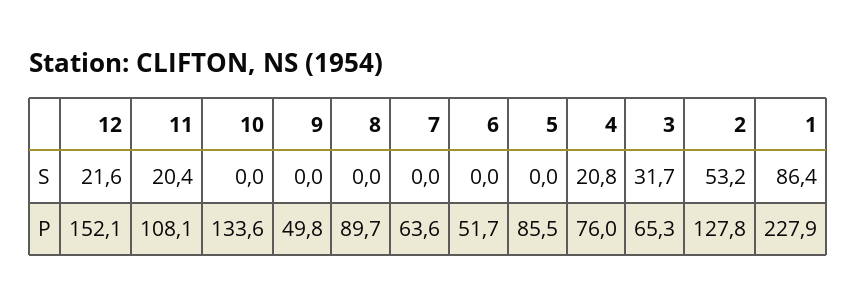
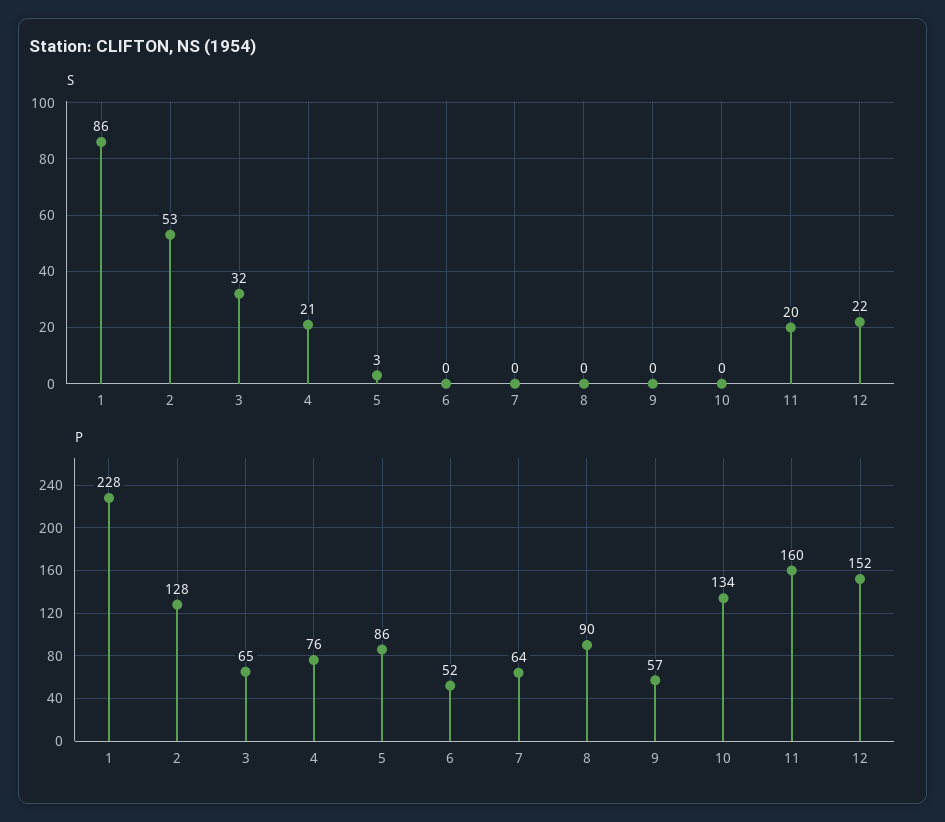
  {
    "S": {
      "12": 21.6,
      "11": 20.4,
      "10": 0,
      "9": 0,
      "8": 0,
      "7": 0,
      "6": 0,
-     "5": 0,
+     "5": 3,
      "4": 20.8,
      "3": 31.7,
      "2": 53.2,
      "1": 86.4
    },
    "P": {
      "12": 152.1,
-     "11": 108.1,
+     "11": 160,
      "10": 133.6,
-     "9": 49.8,
+     "9": 57,
      "8": 89.7,
      "7": 63.6,
      "6": 51.7,
      "5": 85.5,
      "4": 76,
      "3": 65.3,
      "2": 127.8,
      "1": 227.9
    }
  }

